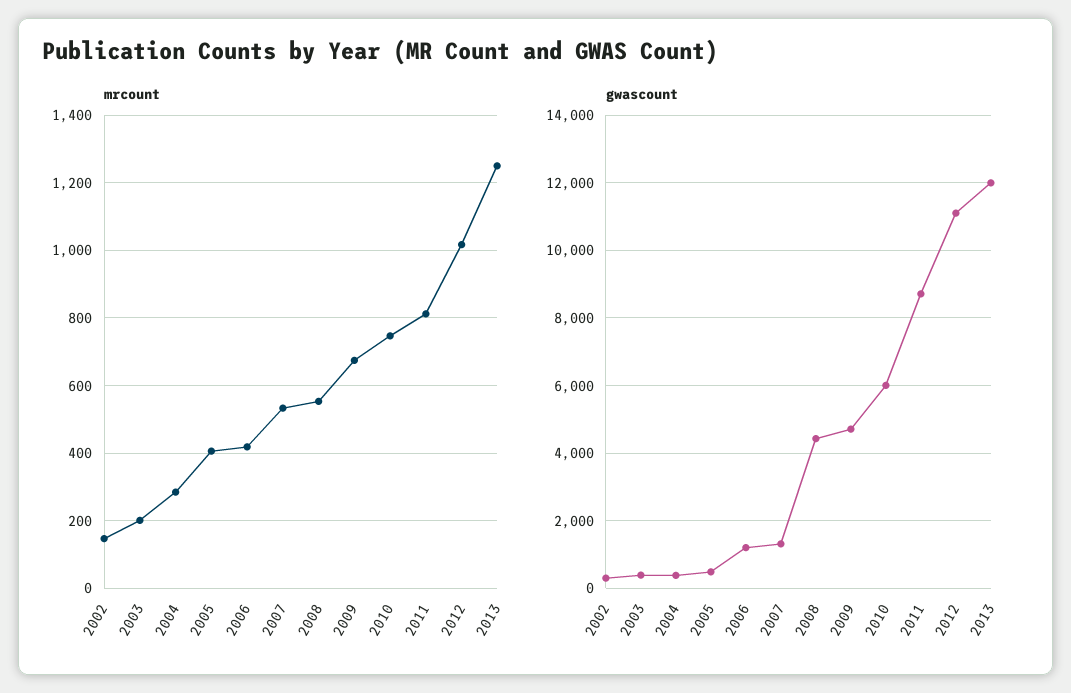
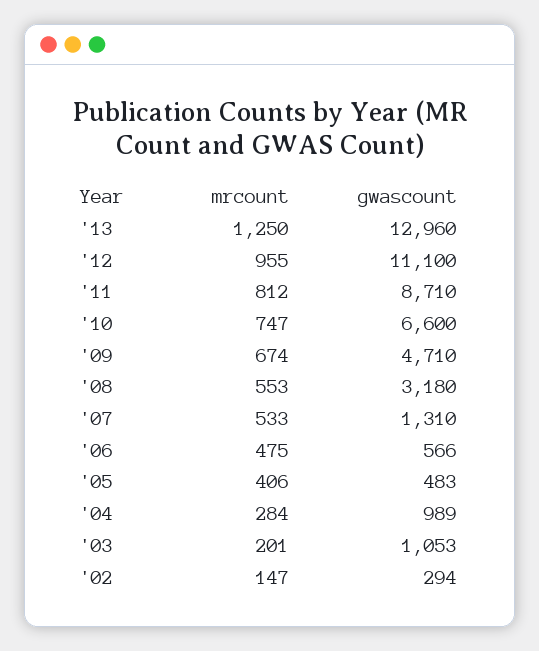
  {
    "mrcount": {
      "2002": 147,
      "2003": 201,
      "2004": 284,
      "2005": 406,
-     "2006": 420,
+     "2006": 475,
      "2007": 533,
      "2008": 553,
      "2009": 674,
      "2010": 747,
      "2011": 812,
-     "2012": 1020,
+     "2012": 955,
      "2013": 1250
    },
    "gwascount": {
      "2002": 294,
-     "2003": 400,
+     "2003": 1053,
-     "2004": 400,
+     "2004": 989,
      "2005": 483,
-     "2006": 1200,
+     "2006": 566,
      "2007": 1310,
-     "2008": 4400,
+     "2008": 3180,
      "2009": 4710,
-     "2010": 6000,
+     "2010": 6600,
      "2011": 8710,
      "2012": 11100,
-     "2013": 12000
+     "2013": 12960
    }
  }

